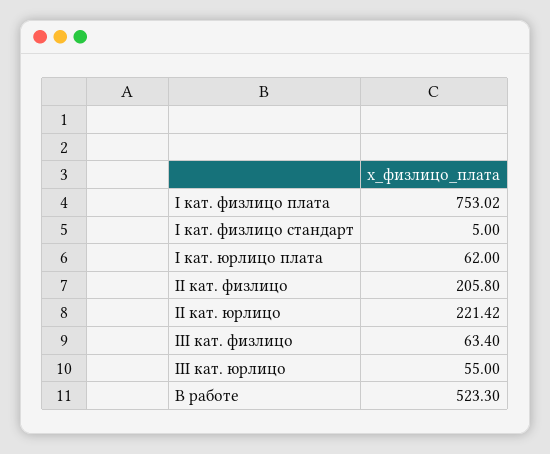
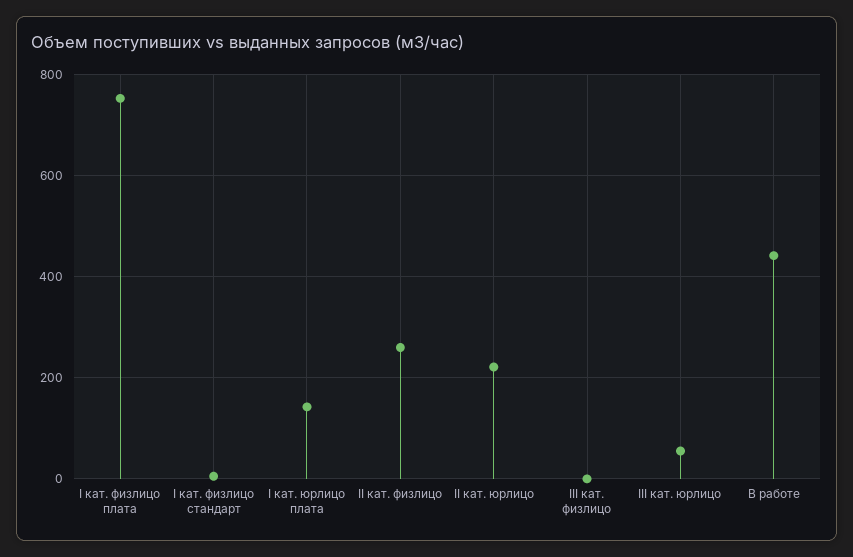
  {
    "I кат. физлицо плата": 753.02,
    "I кат. физлицо стандарт": 5,
-   "I кат. юрлицо плата": 62,
+   "I кат. юрлицо плата": 140,
-   "II кат. физлицо": 205.8,
+   "II кат. физлицо": 260,
    "II кат. юрлицо": 221.42,
-   "III кат. физлицо": 63.4,
+   "III кат. физлицо": 0,
    "III кат. юрлицо": 55,
-   "В работе": 523.3
+   "В работе": 440
  }

